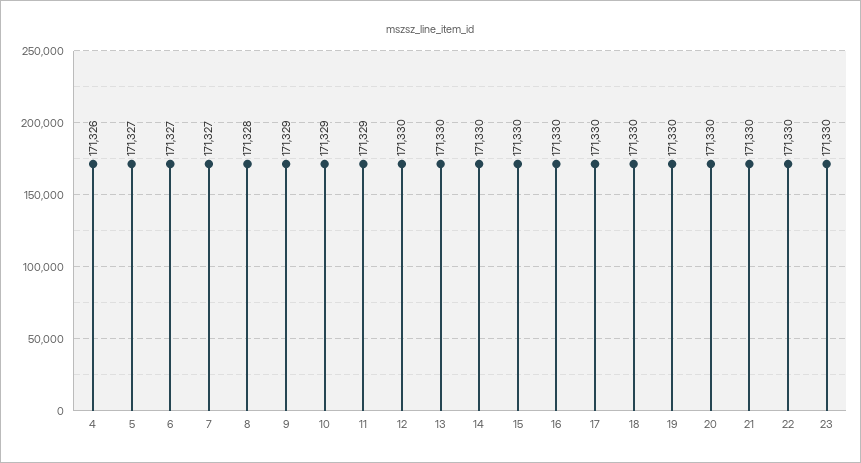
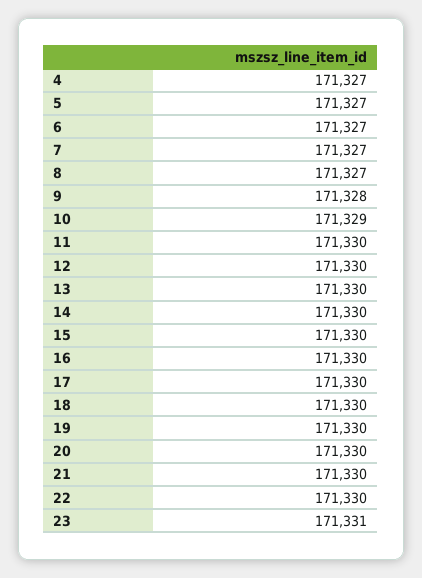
  {
-   "4": 171326,
+   "4": 171327,
    "5": 171327,
    "6": 171327,
    "7": 171327,
-   "8": 171328,
+   "8": 171327,
-   "9": 171329,
+   "9": 171328,
    "10": 171329,
-   "11": 171329,
+   "11": 171330,
    "12": 171330,
    "13": 171330,
    "14": 171330,
    "15": 171330,
    "16": 171330,
    "17": 171330,
    "18": 171330,
    "19": 171330,
    "20": 171330,
    "21": 171330,
    "22": 171330,
-   "23": 171330
+   "23": 171331
  }

